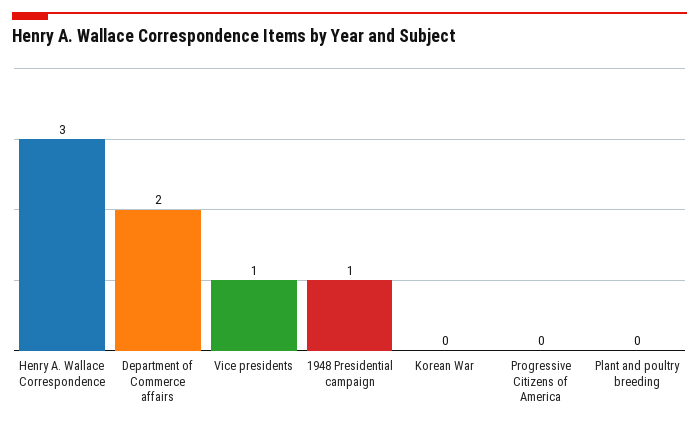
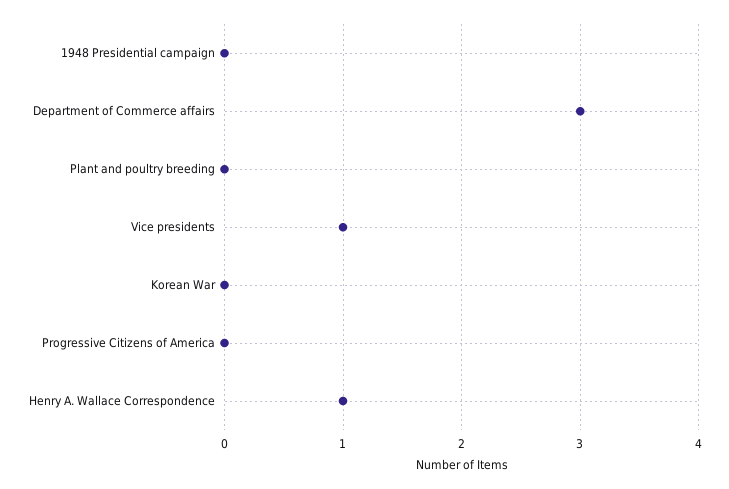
  {
-   "Henry A. Wallace Correspondence": 3,
+   "Henry A. Wallace Correspondence": 1,
-   "Department of Commerce affairs": 2,
+   "Department of Commerce affairs": 3,
    "Vice presidents": 1,
-   "1948 Presidential campaign": 1,
+   "1948 Presidential campaign": 0,
    "Korean War": 0,
    "Progressive Citizens of America": 0,
    "Plant and poultry breeding": 0
  }

